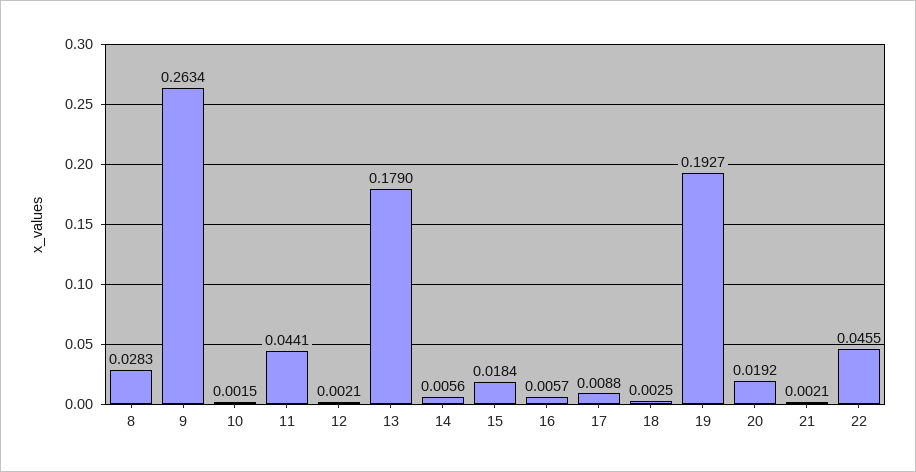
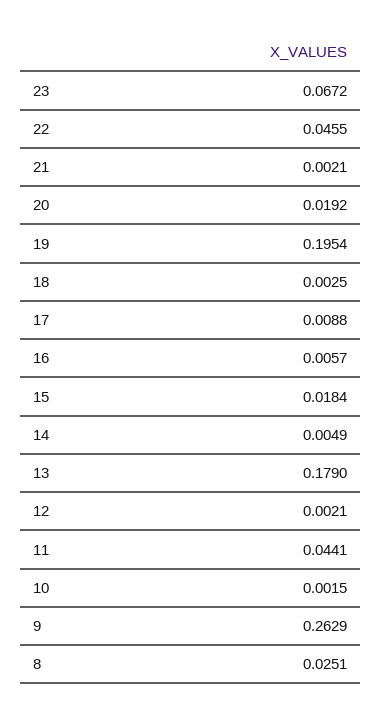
  {
-   "8": 0.0283,
+   "8": 0.0251,
-   "9": 0.2634,
+   "9": 0.2629,
    "10": 0.0015,
    "11": 0.0441,
    "12": 0.0021,
    "13": 0.179,
-   "14": 0.0056,
+   "14": 0.0049,
    "15": 0.0184,
    "16": 0.0057,
    "17": 0.0088,
    "18": 0.0025,
-   "19": 0.1927,
+   "19": 0.1954,
    "20": 0.0192,
    "21": 0.0021,
-   "22": 0.0455
+   "22": 0.0455,
+   "23": 0.0672
  }

